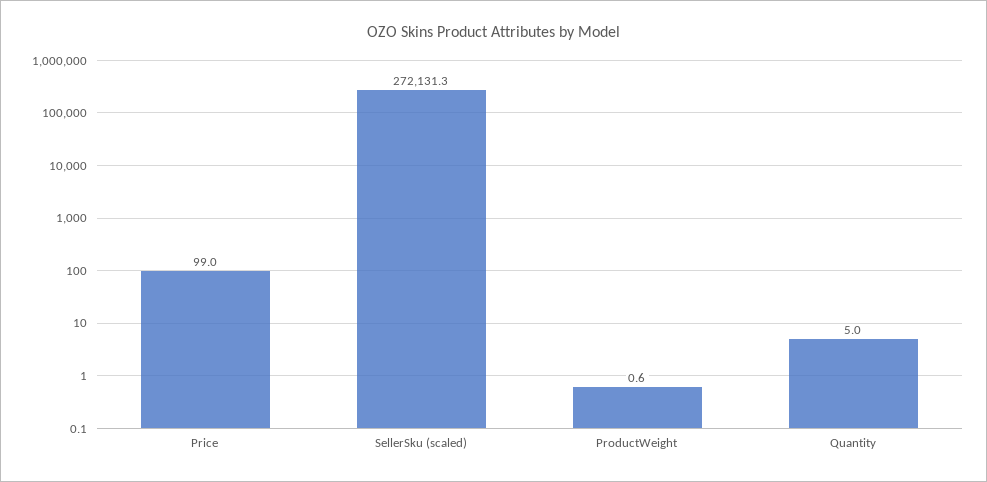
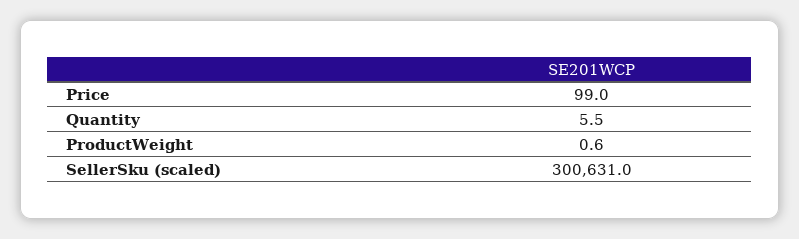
  {
    "Price": 99,
-   "SellerSku (scaled)": 272131.3,
+   "SellerSku (scaled)": 300631,
    "ProductWeight": 0.6,
-   "Quantity": 5
+   "Quantity": 5.5
  }

